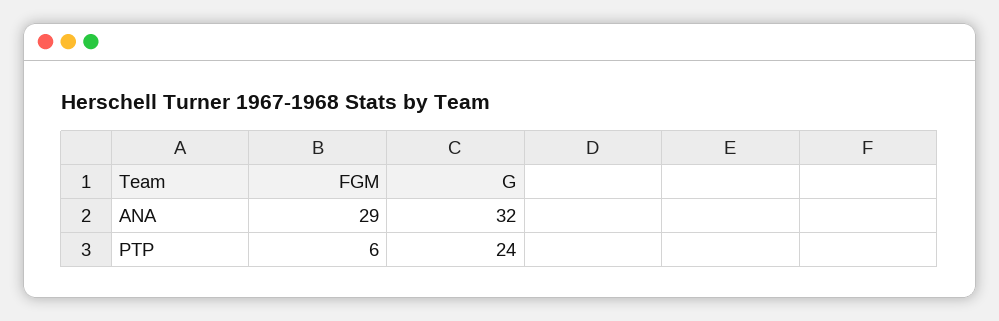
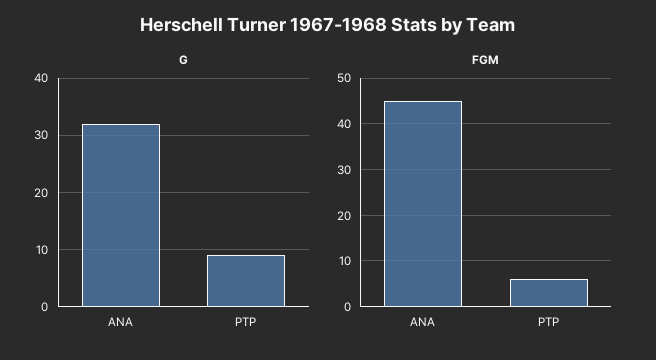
  {
    "FGM": {
-     "ANA": 29,
+     "ANA": 45,
      "PTP": 6
    },
    "G": {
      "ANA": 32,
-     "PTP": 24
+     "PTP": 10
    }
  }

